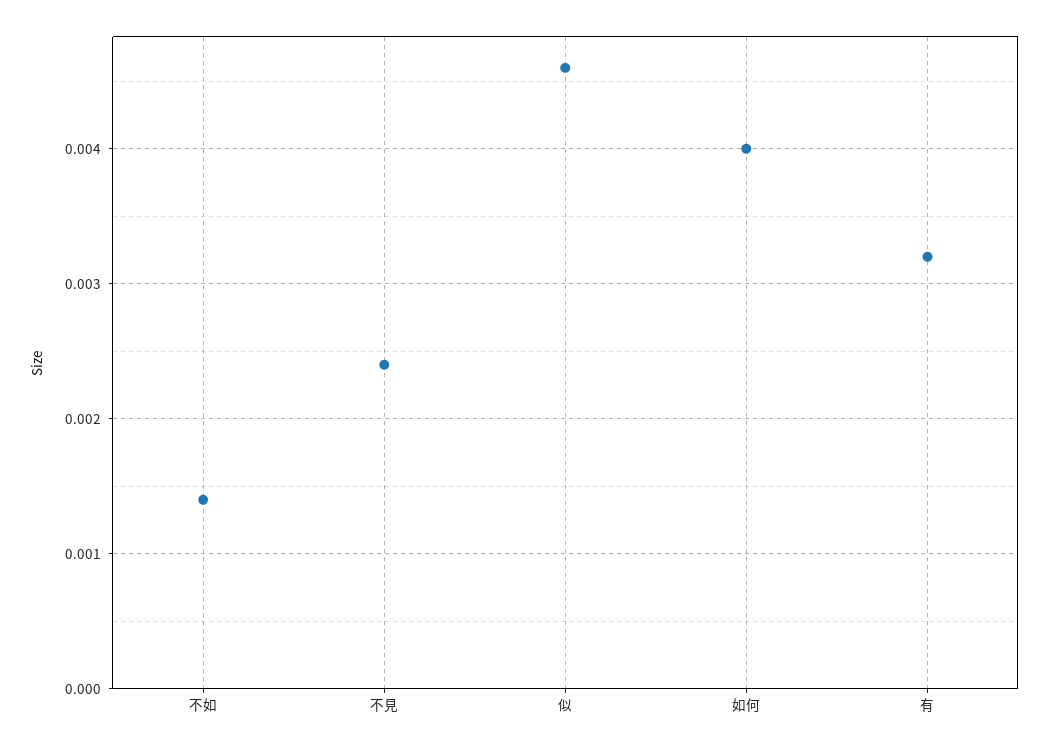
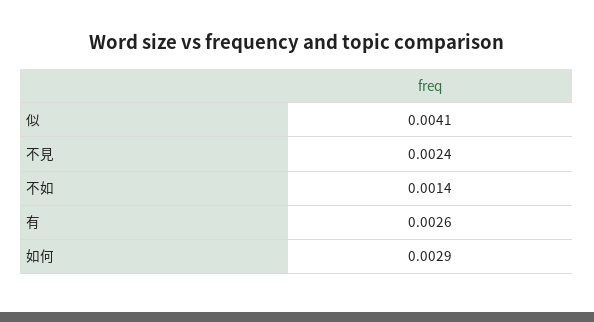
  {
    "不如": 0.0014,
    "不見": 0.0024,
-   "似": 0.0046,
+   "似": 0.0041,
-   "如何": 0.004,
+   "如何": 0.0029,
-   "有": 0.0032
+   "有": 0.0026
  }

